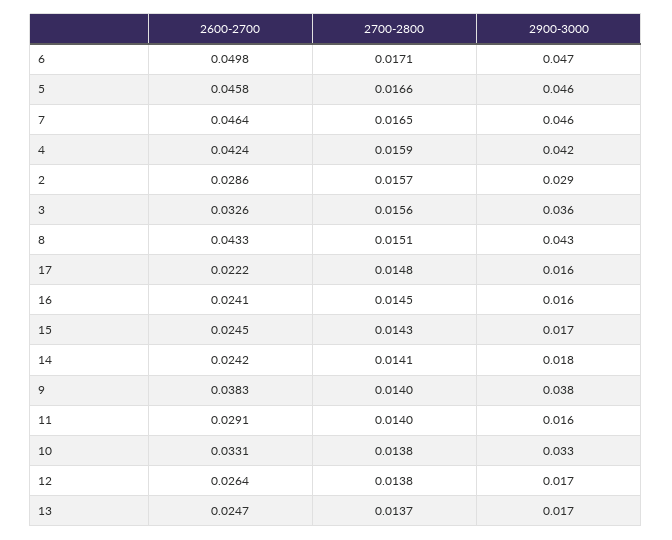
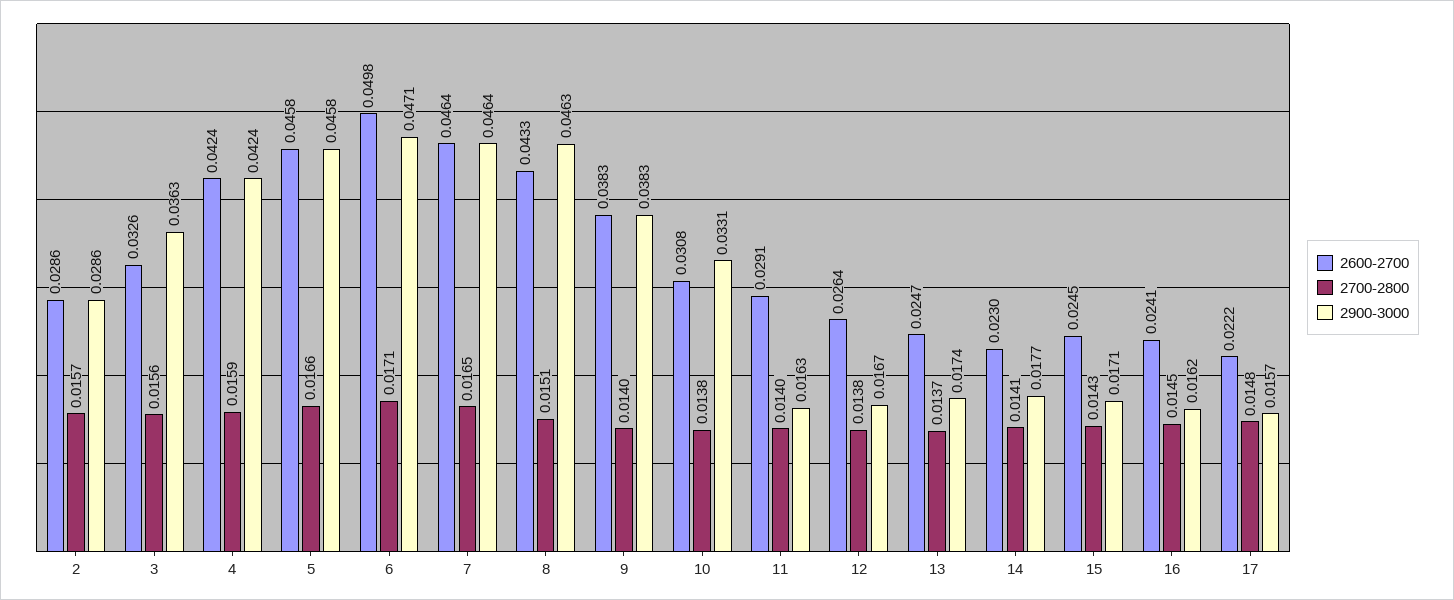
  {
    "2600-2700": {
      "6": 0.0498,
      "5": 0.0458,
      "7": 0.0464,
      "4": 0.0424,
      "2": 0.0286,
      "3": 0.0326,
      "8": 0.0433,
      "17": 0.0222,
      "16": 0.0241,
      "15": 0.0245,
-     "14": 0.0242,
+     "14": 0.023,
      "9": 0.0383,
      "11": 0.0291,
-     "10": 0.0331,
+     "10": 0.0308,
      "12": 0.0264,
      "13": 0.0247
    },
    "2700-2800": {
      "6": 0.0171,
      "5": 0.0166,
      "7": 0.0165,
      "4": 0.0159,
      "2": 0.0157,
      "3": 0.0156,
      "8": 0.0151,
      "17": 0.0148,
      "16": 0.0145,
      "15": 0.0143,
      "14": 0.0141,
      "9": 0.014,
      "11": 0.014,
      "10": 0.0138,
      "12": 0.0138,
      "13": 0.0137
    },
    "2900-3000": {
      "6": 0.0471,
      "5": 0.0458,
      "7": 0.0464,
      "4": 0.0424,
      "2": 0.0286,
      "3": 0.0363,
-     "8": 0.043,
+     "8": 0.0463,
      "17": 0.0157,
      "16": 0.0162,
      "15": 0.0171,
      "14": 0.0177,
      "9": 0.0383,
      "11": 0.0163,
      "10": 0.0331,
      "12": 0.0167,
      "13": 0.0174
    }
  }

